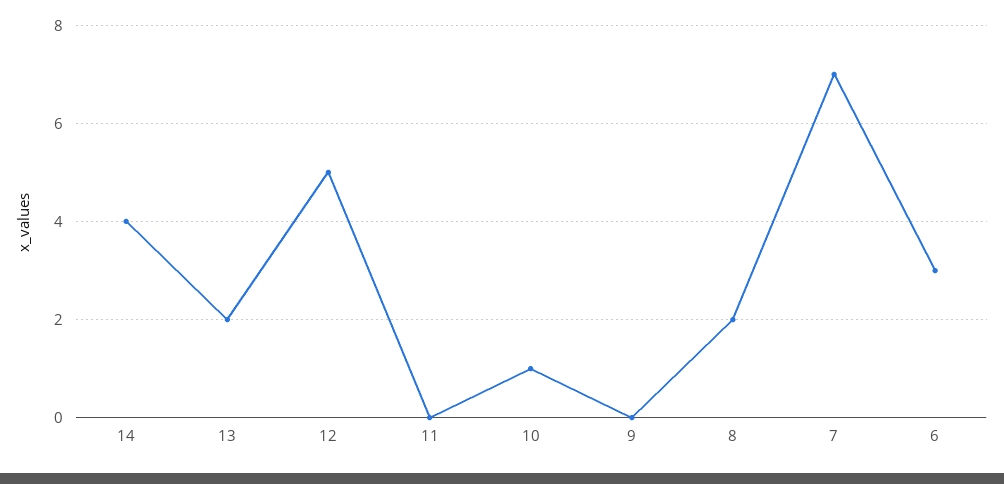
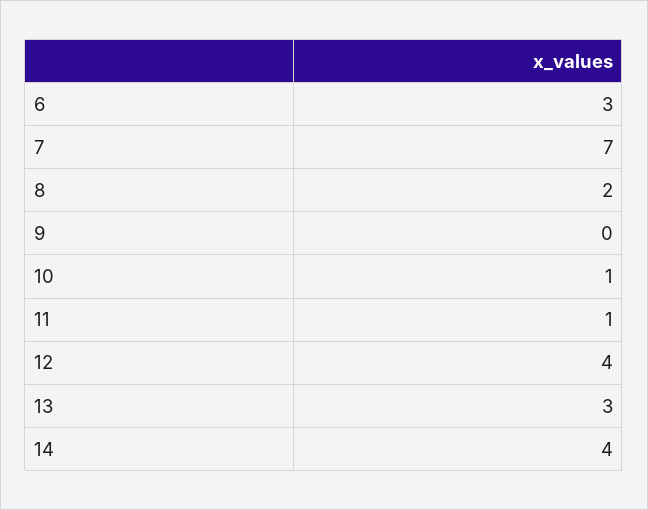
  {
    "14": 4,
-   "13": 2,
+   "13": 3,
-   "12": 5,
+   "12": 4,
-   "11": 0,
+   "11": 1,
    "10": 1,
    "9": 0,
    "8": 2,
    "7": 7,
    "6": 3
  }

